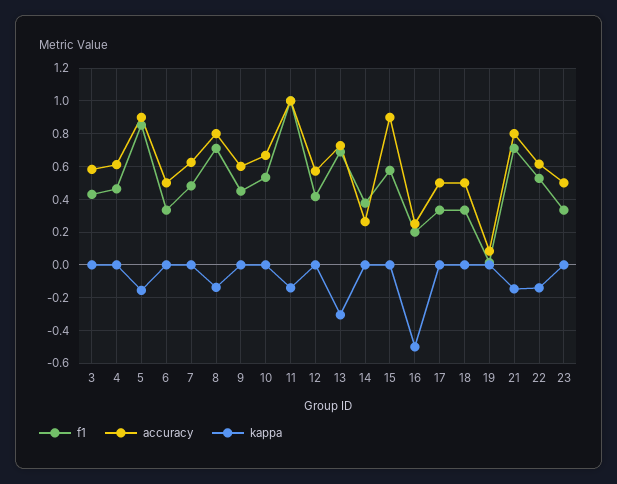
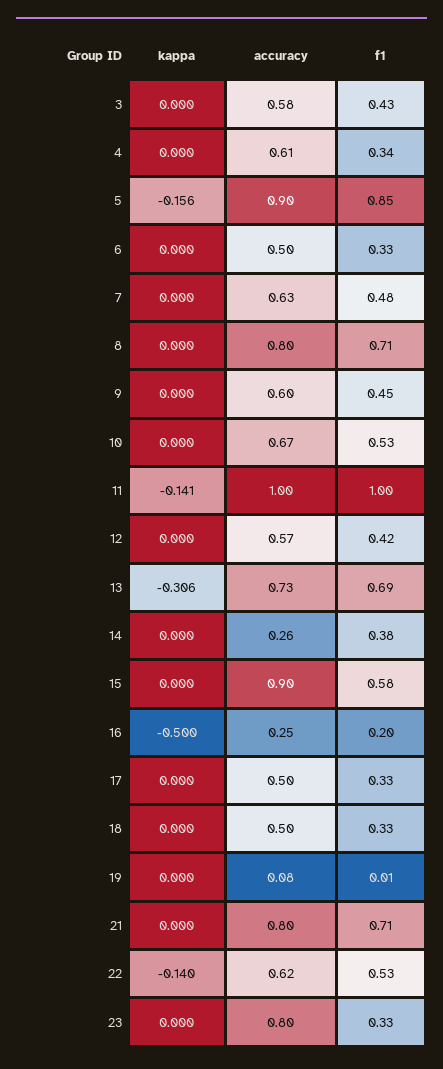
  {
    "f1": {
      "3": 0.43,
-     "4": 0.45,
+     "4": 0.34,
      "5": 0.85,
      "6": 0.33,
      "7": 0.48,
      "8": 0.71,
      "9": 0.45,
      "10": 0.53,
      "11": 1,
      "12": 0.42,
      "13": 0.69,
      "14": 0.38,
      "15": 0.58,
      "16": 0.2,
      "17": 0.33,
      "18": 0.33,
      "19": 0.01,
      "21": 0.71,
      "22": 0.53,
      "23": 0.33
    },
    "accuracy": {
      "3": 0.58,
      "4": 0.61,
      "5": 0.9,
      "6": 0.5,
      "7": 0.63,
      "8": 0.8,
      "9": 0.6,
      "10": 0.67,
      "11": 1,
      "12": 0.57,
      "13": 0.73,
      "14": 0.26,
      "15": 0.9,
      "16": 0.25,
      "17": 0.5,
      "18": 0.5,
      "19": 0.08,
      "21": 0.8,
      "22": 0.62,
-     "23": 0.5
+     "23": 0.8
    },
    "kappa": {
      "3": 0,
      "4": 0,
      "5": -0.156,
      "6": 0,
      "7": 0,
-     "8": -0.15,
+     "8": 0,
      "9": 0,
      "10": 0,
      "11": -0.141,
      "12": 0,
      "13": -0.306,
      "14": 0,
      "15": 0,
      "16": -0.5,
      "17": 0,
      "18": 0,
      "19": 0,
-     "21": -0.15,
+     "21": 0,
      "22": -0.14,
      "23": 0
    }
  }

